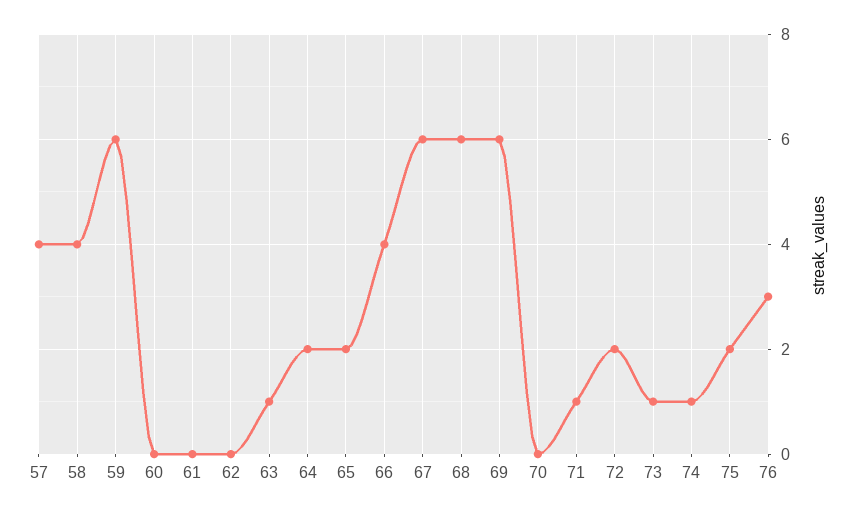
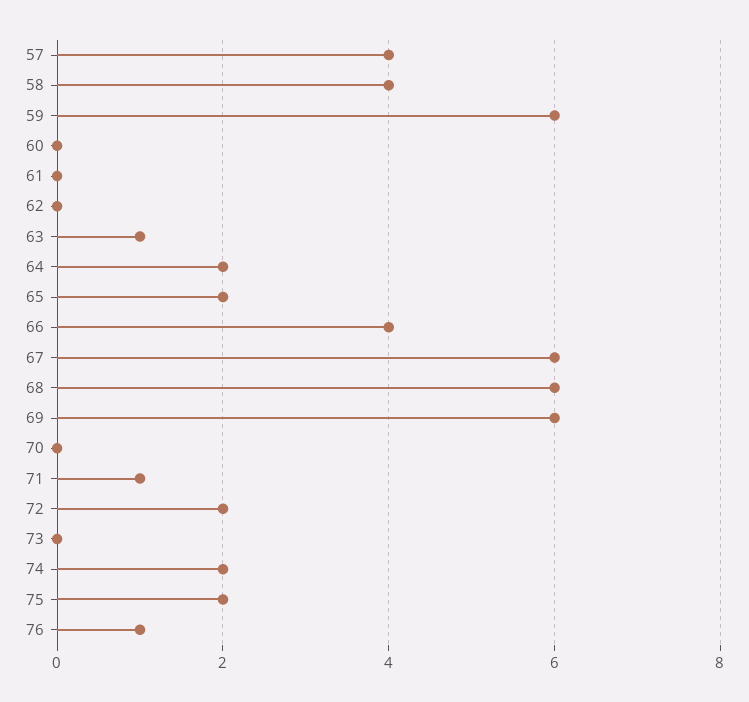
  {
    "57": 4,
    "58": 4,
    "59": 6,
    "60": 0,
    "61": 0,
    "62": 0,
    "63": 1,
    "64": 2,
    "65": 2,
    "66": 4,
    "67": 6,
    "68": 6,
    "69": 6,
    "70": 0,
    "71": 1,
    "72": 2,
-   "73": 1,
+   "73": 0,
-   "74": 1,
+   "74": 2,
    "75": 2,
-   "76": 3
+   "76": 1
  }

